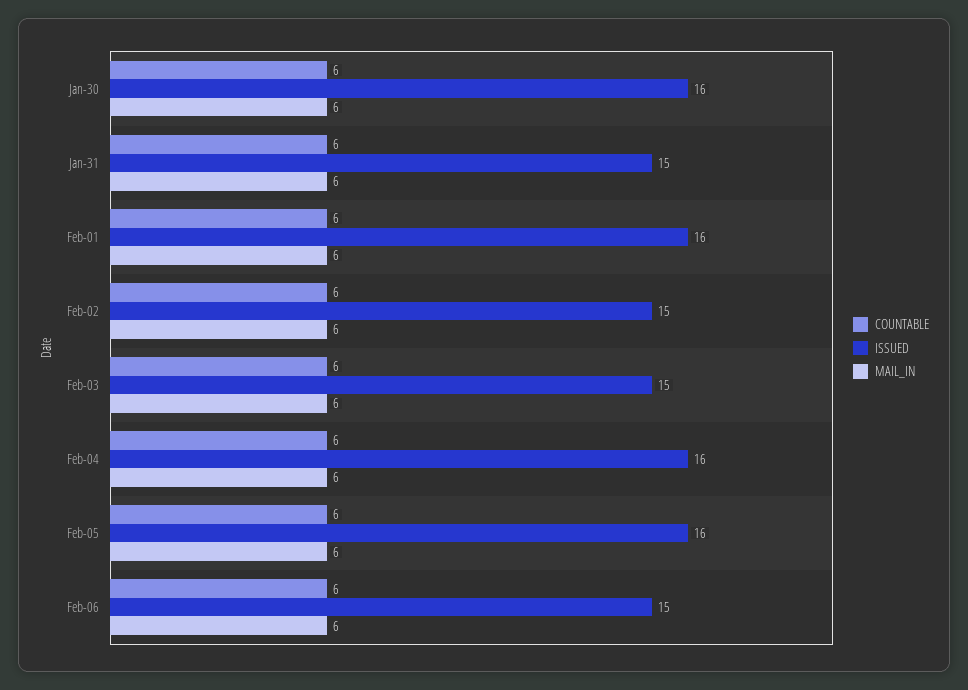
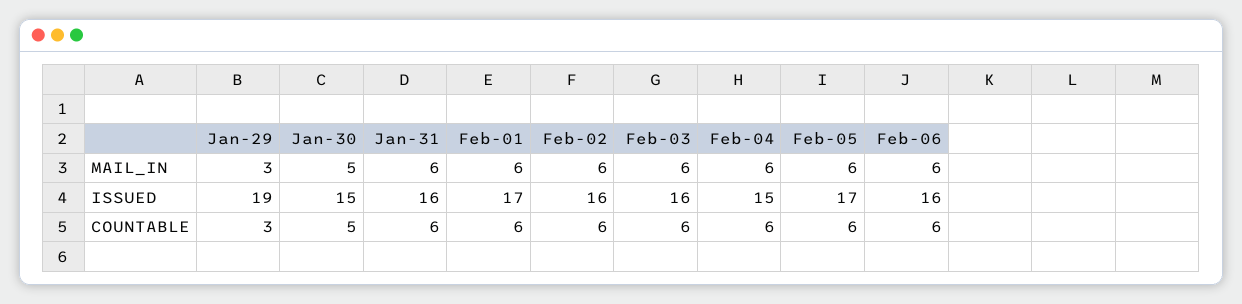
  {
    "COUNTABLE": {
-     "Jan-30": 6,
+     "Jan-30": 5,
      "Jan-31": 6,
      "Feb-01": 6,
      "Feb-02": 6,
      "Feb-03": 6,
      "Feb-04": 6,
      "Feb-05": 6,
-     "Feb-06": 6
+     "Feb-06": 6,
+     "Jan-29": 3
    },
    "ISSUED": {
-     "Jan-30": 16,
+     "Jan-30": 15,
-     "Jan-31": 15,
+     "Jan-31": 16,
-     "Feb-01": 16,
+     "Feb-01": 17,
-     "Feb-02": 15,
+     "Feb-02": 16,
-     "Feb-03": 15,
+     "Feb-03": 16,
-     "Feb-04": 16,
+     "Feb-04": 15,
-     "Feb-05": 16,
+     "Feb-05": 17,
-     "Feb-06": 15
+     "Feb-06": 16,
+     "Jan-29": 19
    },
    "MAIL_IN": {
-     "Jan-30": 6,
+     "Jan-30": 5,
      "Jan-31": 6,
      "Feb-01": 6,
      "Feb-02": 6,
      "Feb-03": 6,
      "Feb-04": 6,
      "Feb-05": 6,
-     "Feb-06": 6
+     "Feb-06": 6,
+     "Jan-29": 3
    }
  }

